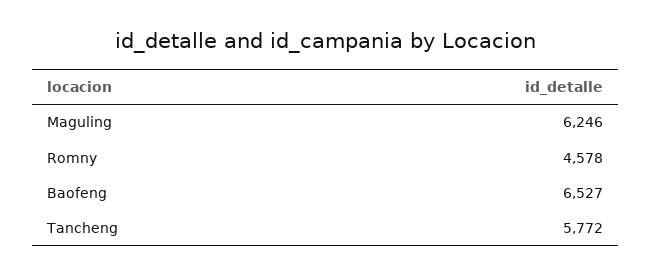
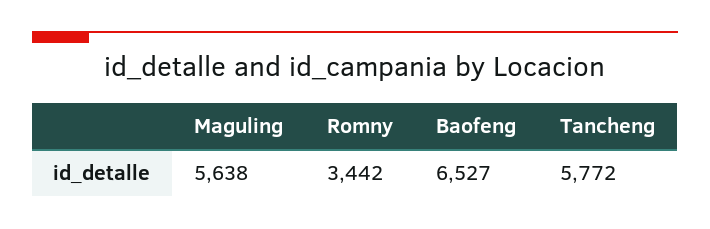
  {
-   "Maguling": 6246,
+   "Maguling": 5638,
-   "Romny": 4578,
+   "Romny": 3442,
    "Baofeng": 6527,
    "Tancheng": 5772
  }

